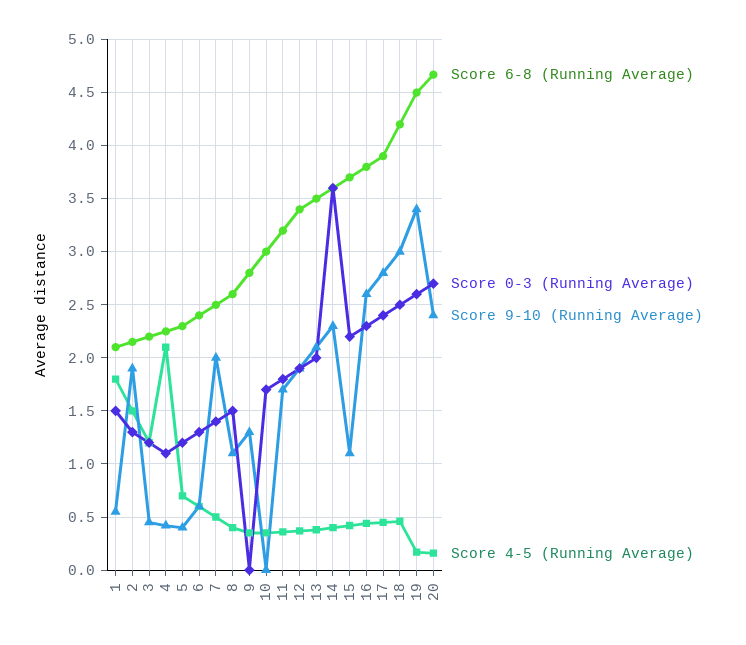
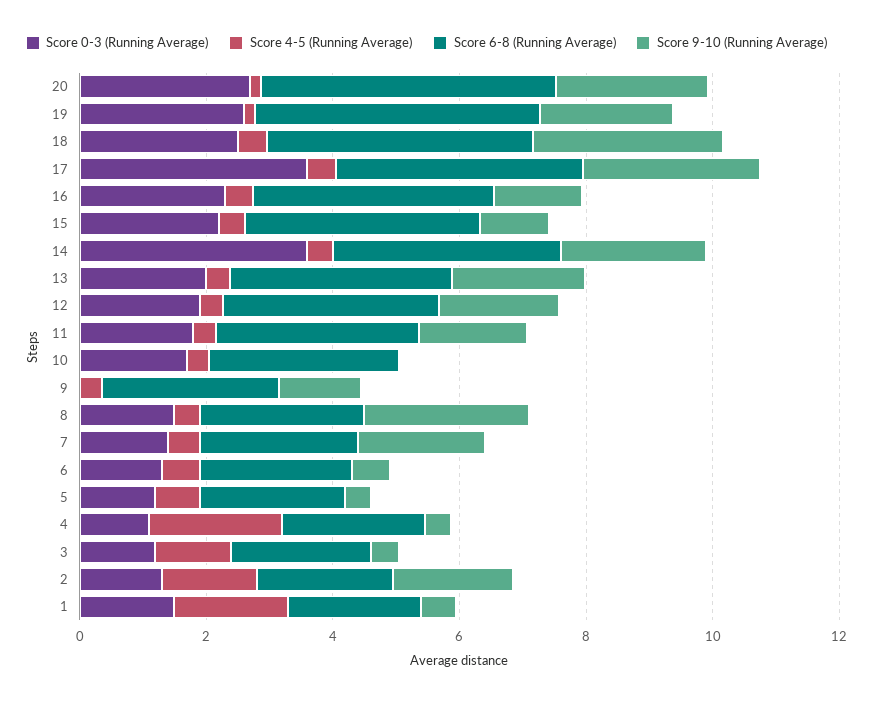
  {
    "Score 6-8 (Running Average)": {
      "1": 2.1,
      "2": 2.2,
      "3": 2.2,
      "4": 2.3,
      "5": 2.3,
      "6": 2.4,
      "7": 2.5,
      "8": 2.6,
      "9": 2.8,
      "10": 3,
      "11": 3.2,
      "12": 3.4,
      "13": 3.5,
      "14": 3.6,
      "15": 3.7,
      "16": 3.8,
      "17": 3.9,
      "18": 4.2,
      "19": 4.5,
      "20": 4.7
    },
    "Score 0-3 (Running Average)": {
      "1": 1.5,
      "2": 1.3,
      "3": 1.2,
      "4": 1.1,
      "5": 1.2,
      "6": 1.3,
      "7": 1.4,
      "8": 1.5,
      "9": 0,
      "10": 1.7,
      "11": 1.8,
      "12": 1.9,
      "13": 2,
      "14": 3.6,
      "15": 2.2,
      "16": 2.3,
-     "17": 2.4,
+     "17": 3.5,
      "18": 2.5,
      "19": 2.6,
      "20": 2.7
    },
    "Score 9-10 (Running Average)": {
      "1": 0.6,
      "2": 1.9,
      "3": 0.5,
      "4": 0.4,
      "5": 0.4,
      "6": 0.6,
      "7": 2,
-     "8": 1.1,
+     "8": 2.5,
      "9": 1.3,
      "10": 0,
      "11": 1.7,
      "12": 1.9,
      "13": 2.1,
      "14": 2.3,
      "15": 1.1,
-     "16": 2.6,
+     "16": 1.5,
      "17": 2.8,
      "18": 3,
-     "19": 3.4,
+     "19": 2,
      "20": 2.4
    },
    "Score 4-5 (Running Average)": {
      "1": 1.8,
      "2": 1.5,
      "3": 1.2,
      "4": 2.1,
      "5": 0.7,
      "6": 0.6,
      "7": 0.5,
      "8": 0.4,
      "9": 0.4,
      "10": 0.4,
      "11": 0.4,
      "12": 0.4,
      "13": 0.4,
      "14": 0.4,
      "15": 0.4,
      "16": 0.4,
      "17": 0.5,
      "18": 0.5,
      "19": 0.2,
      "20": 0.2
    }
  }

